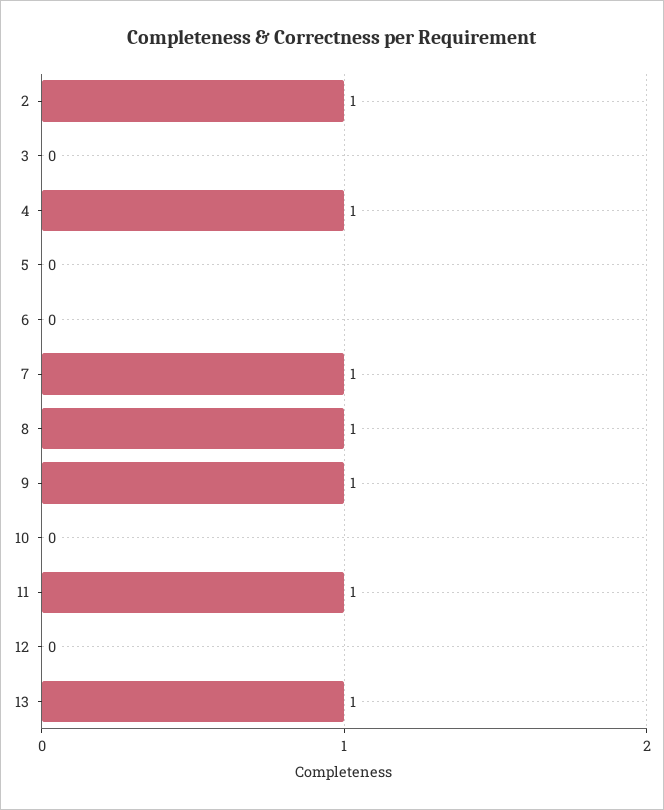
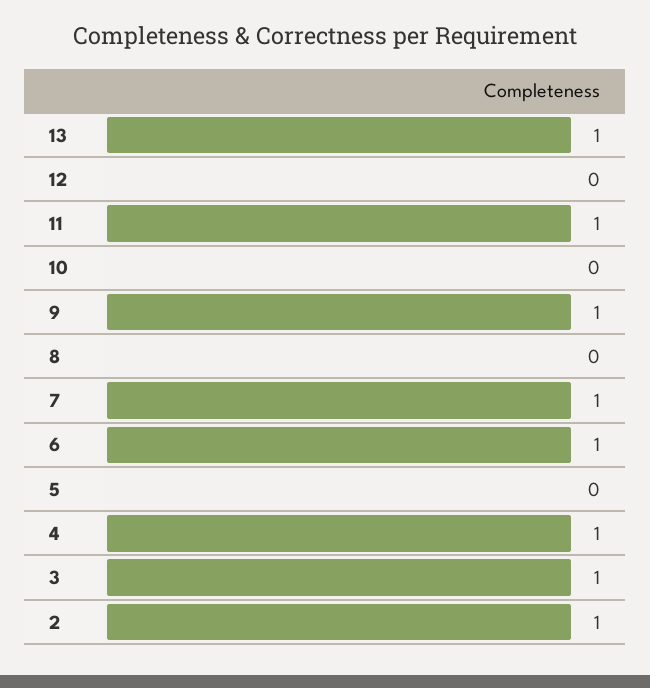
  {
    "2": 1,
-   "3": 0,
+   "3": 1,
    "4": 1,
    "5": 0,
-   "6": 0,
+   "6": 1,
    "7": 1,
-   "8": 1,
+   "8": 0,
    "9": 1,
    "10": 0,
    "11": 1,
    "12": 0,
    "13": 1
  }

